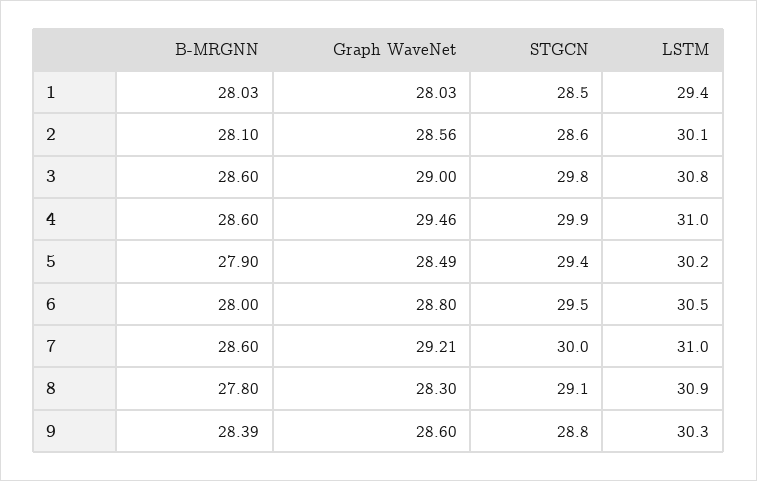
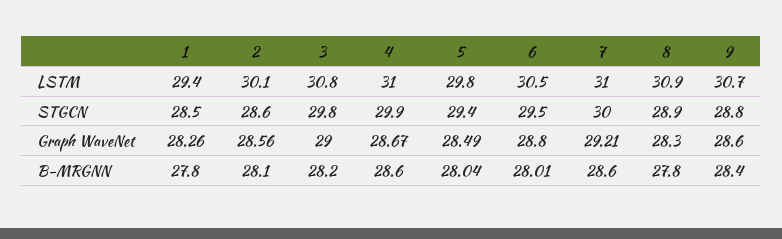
  {
    "B-MRGNN": {
-     "1": 28.03,
+     "1": 27.8,
      "2": 28.1,
-     "3": 28.6,
+     "3": 28.2,
      "4": 28.6,
-     "5": 27.9,
+     "5": 28.04,
-     "6": 28,
+     "6": 28.01,
      "7": 28.6,
      "8": 27.8,
-     "9": 28.39
+     "9": 28.4
    },
    "Graph WaveNet": {
-     "1": 28.03,
+     "1": 28.26,
      "2": 28.56,
      "3": 29,
-     "4": 29.46,
+     "4": 28.67,
      "5": 28.49,
      "6": 28.8,
      "7": 29.21,
      "8": 28.3,
      "9": 28.6
    },
    "STGCN": {
      "1": 28.5,
      "2": 28.6,
      "3": 29.8,
      "4": 29.9,
      "5": 29.4,
      "6": 29.5,
      "7": 30,
-     "8": 29.1,
+     "8": 28.9,
      "9": 28.8
    },
    "LSTM": {
      "1": 29.4,
      "2": 30.1,
      "3": 30.8,
      "4": 31,
-     "5": 30.2,
+     "5": 29.8,
      "6": 30.5,
      "7": 31,
      "8": 30.9,
-     "9": 30.3
+     "9": 30.7
    }
  }

